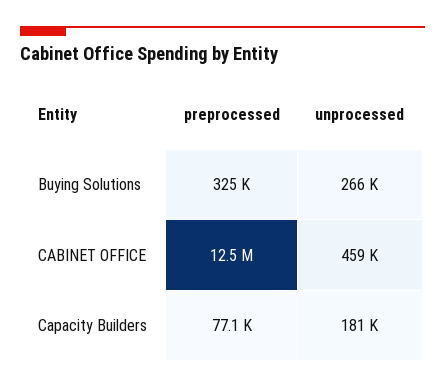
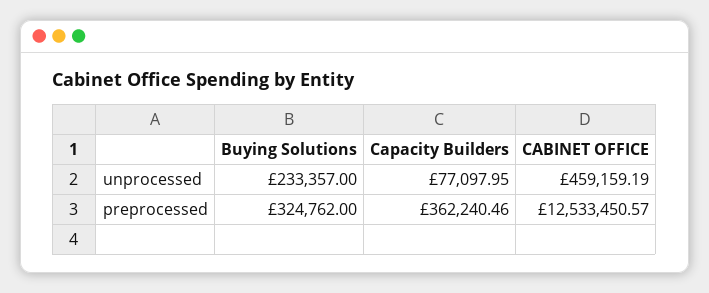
  {
    "preprocessed": {
      "Buying Solutions": 324762,
      "CABINET OFFICE": 12533450.57,
-     "Capacity Builders": 77100
+     "Capacity Builders": 362240.46
    },
    "unprocessed": {
-     "Buying Solutions": 266000,
+     "Buying Solutions": 233357,
      "CABINET OFFICE": 459159.19,
-     "Capacity Builders": 181000
+     "Capacity Builders": 77097.95
    }
  }

